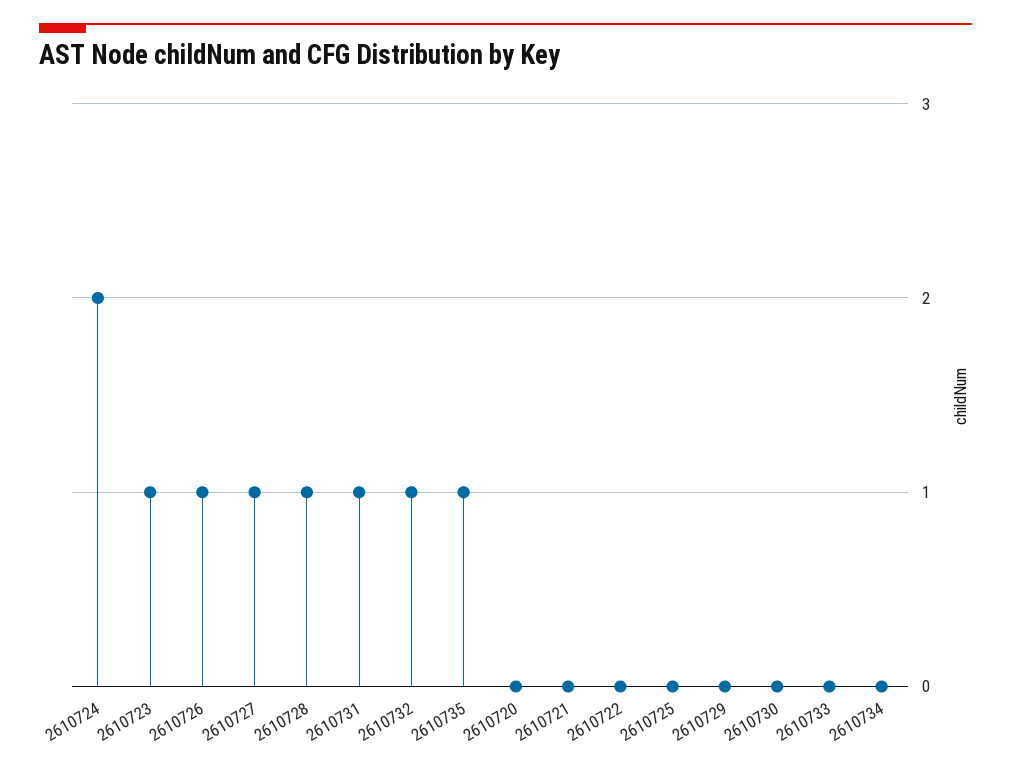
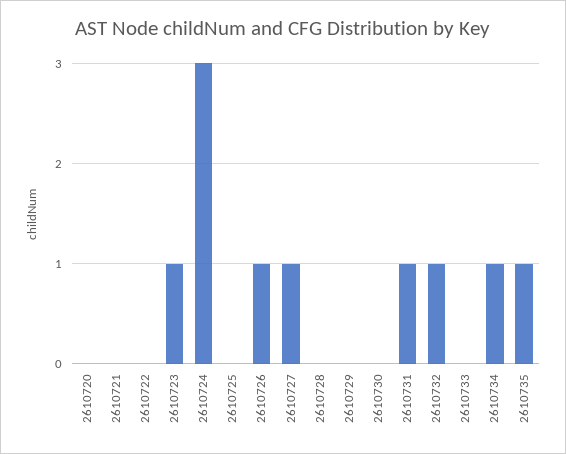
  {
-   "2610724": 2,
+   "2610724": 3,
    "2610723": 1,
    "2610726": 1,
    "2610727": 1,
-   "2610728": 1,
+   "2610728": 0,
    "2610731": 1,
    "2610732": 1,
    "2610735": 1,
    "2610720": 0,
    "2610721": 0,
    "2610722": 0,
    "2610725": 0,
    "2610729": 0,
    "2610730": 0,
    "2610733": 0,
-   "2610734": 0
+   "2610734": 1
  }

